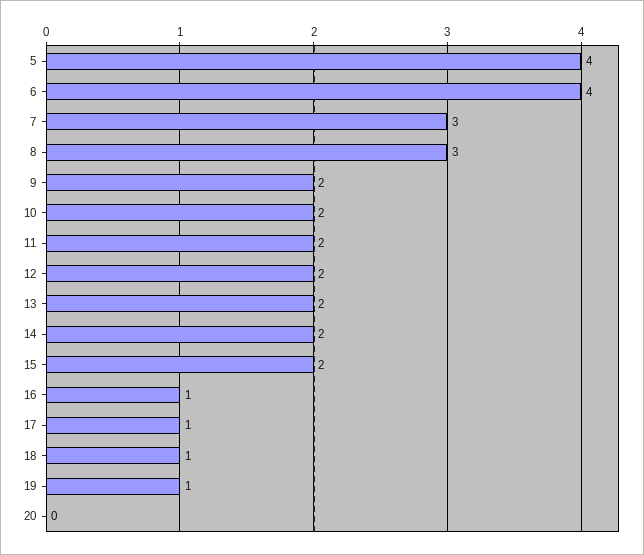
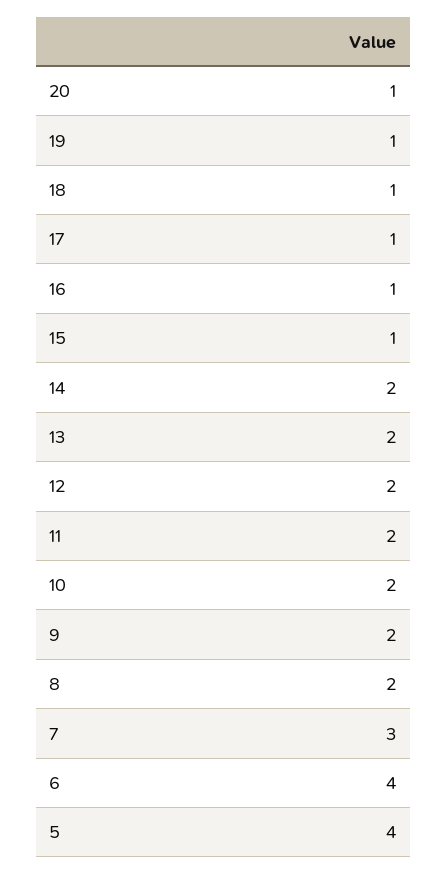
  {
    "5": 4,
    "6": 4,
    "7": 3,
-   "8": 3,
+   "8": 2,
    "9": 2,
    "10": 2,
    "11": 2,
    "12": 2,
    "13": 2,
    "14": 2,
-   "15": 2,
+   "15": 1,
    "16": 1,
    "17": 1,
    "18": 1,
    "19": 1,
-   "20": 0
+   "20": 1
  }

